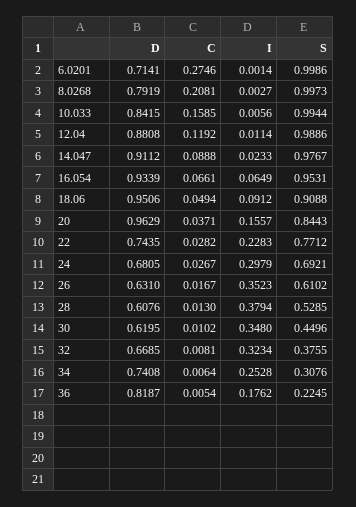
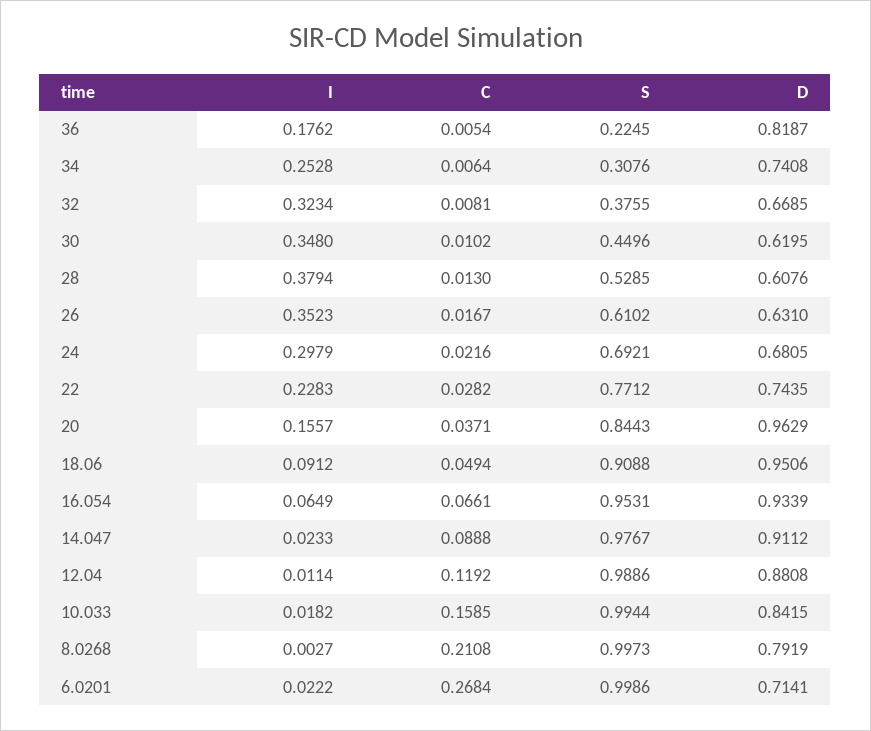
  {
    "D": {
      "6.0201": 0.7141,
      "8.0268": 0.7919,
      "10.033": 0.8415,
      "12.04": 0.8808,
      "14.047": 0.9112,
      "16.054": 0.9339,
      "18.06": 0.9506,
      "20": 0.9629,
      "22": 0.7435,
      "24": 0.6805,
      "26": 0.631,
      "28": 0.6076,
      "30": 0.6195,
      "32": 0.6685,
      "34": 0.7408,
      "36": 0.8187
    },
    "C": {
-     "6.0201": 0.2746,
+     "6.0201": 0.2684,
-     "8.0268": 0.2081,
+     "8.0268": 0.2108,
      "10.033": 0.1585,
      "12.04": 0.1192,
      "14.047": 0.0888,
      "16.054": 0.0661,
      "18.06": 0.0494,
      "20": 0.0371,
      "22": 0.0282,
-     "24": 0.0267,
+     "24": 0.0216,
      "26": 0.0167,
      "28": 0.013,
      "30": 0.0102,
      "32": 0.0081,
      "34": 0.0064,
      "36": 0.0054
    },
    "I": {
-     "6.0201": 0.0014,
+     "6.0201": 0.0222,
      "8.0268": 0.0027,
-     "10.033": 0.0056,
+     "10.033": 0.0182,
      "12.04": 0.0114,
      "14.047": 0.0233,
      "16.054": 0.0649,
      "18.06": 0.0912,
      "20": 0.1557,
      "22": 0.2283,
      "24": 0.2979,
      "26": 0.3523,
      "28": 0.3794,
      "30": 0.348,
      "32": 0.3234,
      "34": 0.2528,
      "36": 0.1762
    },
    "S": {
      "6.0201": 0.9986,
      "8.0268": 0.9973,
      "10.033": 0.9944,
      "12.04": 0.9886,
      "14.047": 0.9767,
      "16.054": 0.9531,
      "18.06": 0.9088,
      "20": 0.8443,
      "22": 0.7712,
      "24": 0.6921,
      "26": 0.6102,
      "28": 0.5285,
      "30": 0.4496,
      "32": 0.3755,
      "34": 0.3076,
      "36": 0.2245
    }
  }

